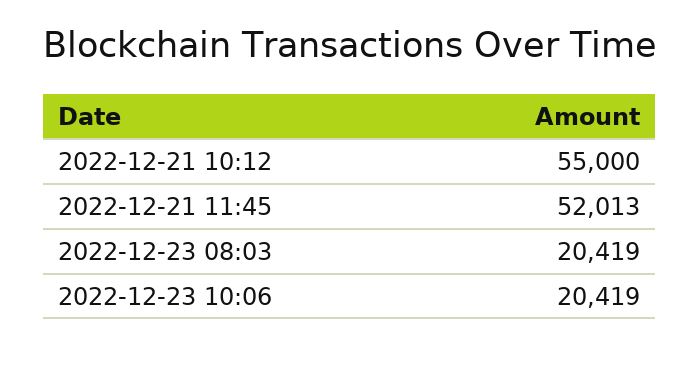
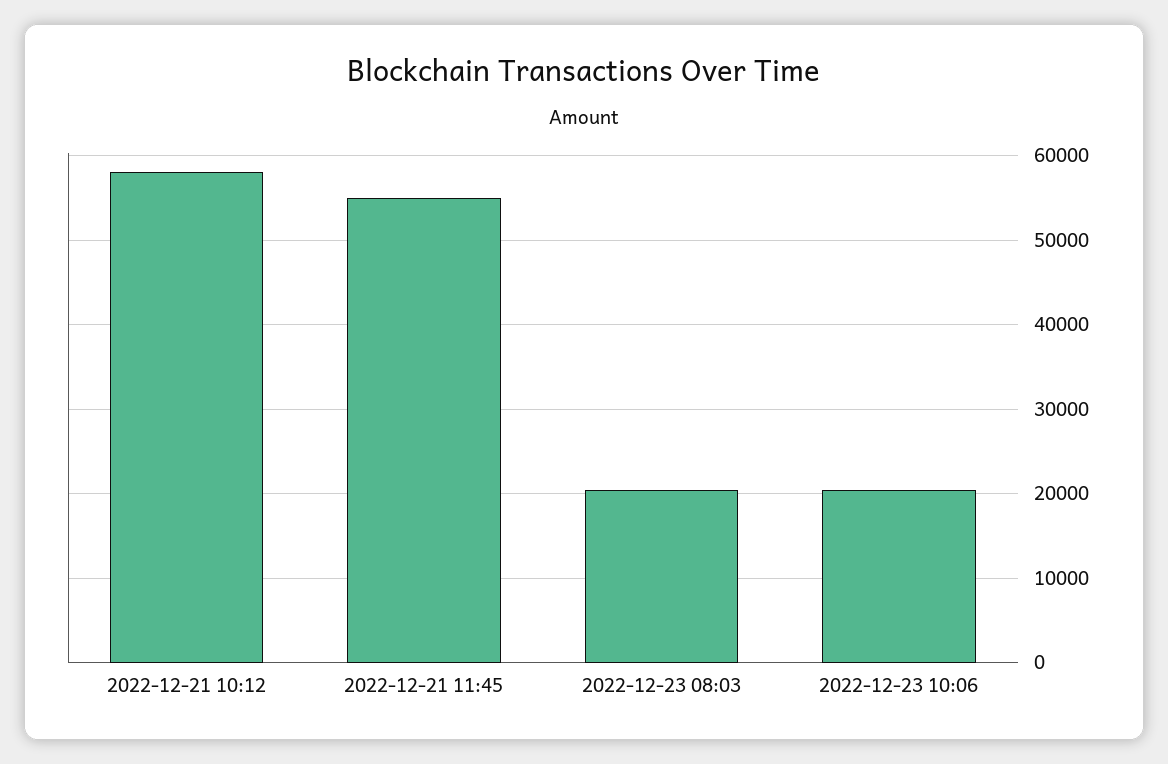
  {
-   "2022-12-21 10:12": 55000,
+   "2022-12-21 10:12": 58000,
-   "2022-12-21 11:45": 52013,
+   "2022-12-21 11:45": 55000,
    "2022-12-23 08:03": 20419,
    "2022-12-23 10:06": 20419
  }

